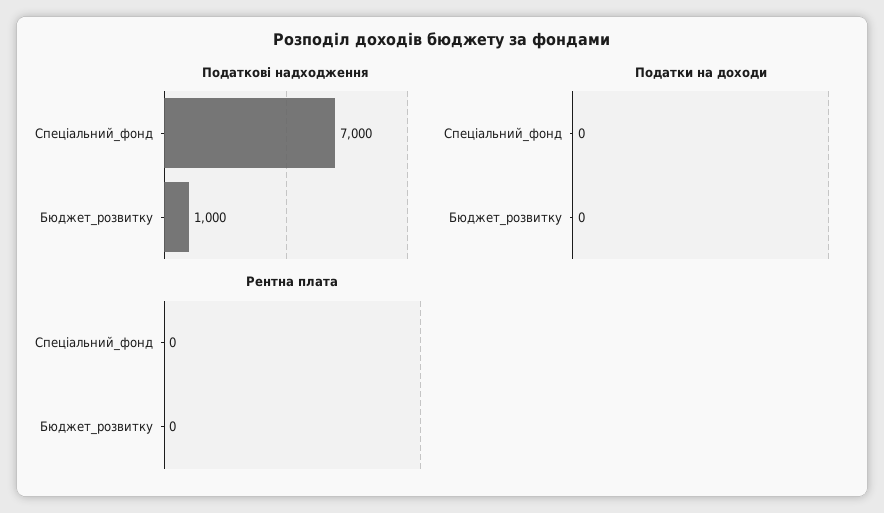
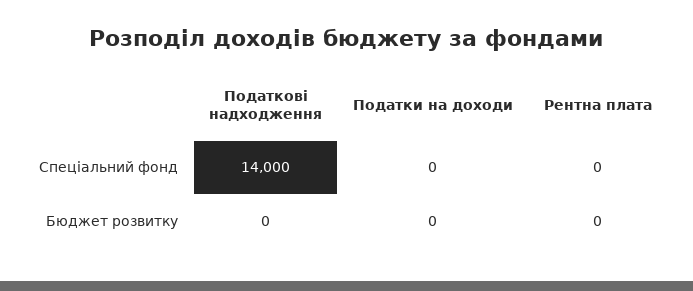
  {
    "Податкові надходження": {
-     "Спеціальний_фонд": 7000,
+     "Спеціальний_фонд": 14000,
-     "Бюджет_розвитку": 1000
+     "Бюджет_розвитку": 0
    },
    "Податки на доходи": {
      "Спеціальний_фонд": 0,
      "Бюджет_розвитку": 0
    },
    "Рентна плата": {
      "Спеціальний_фонд": 0,
      "Бюджет_розвитку": 0
    }
  }

